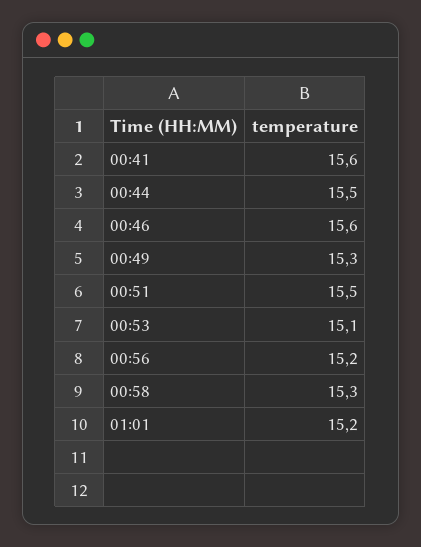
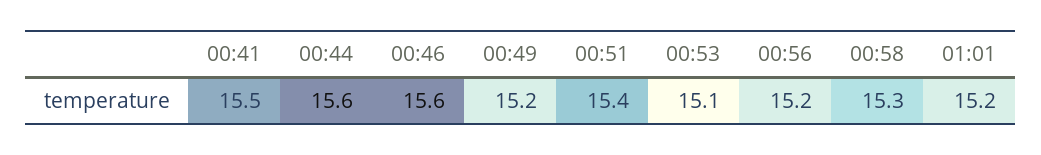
  {
-   "00:41": 15.6,
+   "00:41": 15.5,
-   "00:44": 15.5,
+   "00:44": 15.6,
    "00:46": 15.6,
-   "00:49": 15.3,
+   "00:49": 15.2,
-   "00:51": 15.5,
+   "00:51": 15.4,
    "00:53": 15.1,
    "00:56": 15.2,
    "00:58": 15.3,
    "01:01": 15.2
  }

